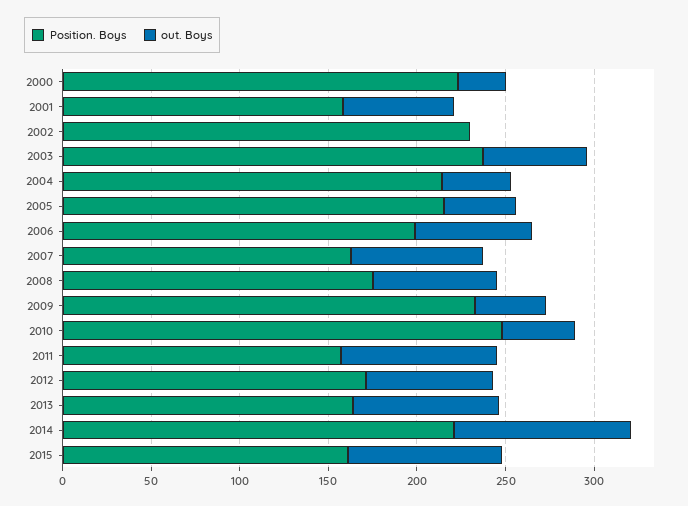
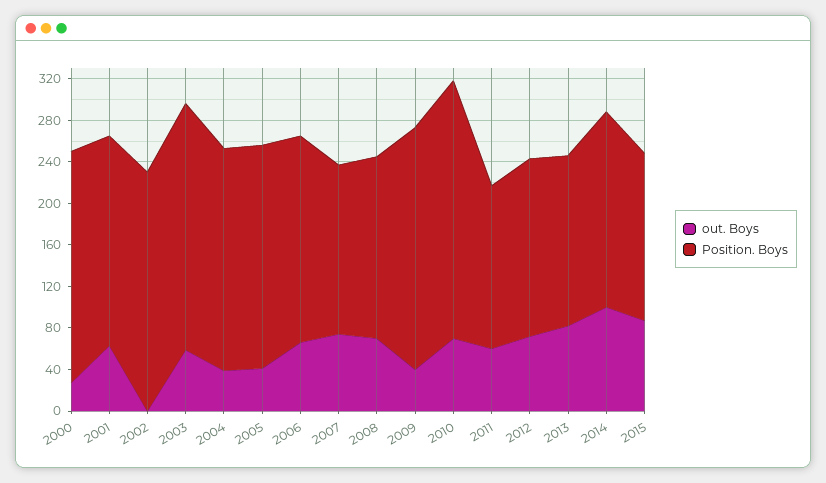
  {
    "Position. Boys": {
      "2000": 220,
-     "2001": 160,
+     "2001": 200,
      "2002": 230,
      "2003": 240,
      "2004": 210,
      "2005": 220,
      "2006": 200,
      "2007": 160,
      "2008": 180,
      "2009": 230,
      "2010": 250,
      "2011": 160,
      "2012": 170,
      "2013": 160,
-     "2014": 220,
+     "2014": 190,
      "2015": 160
    },
    "out. Boys": {
      "2000": 30,
      "2001": 60,
      "2002": 0,
      "2003": 60,
      "2004": 40,
      "2005": 40,
      "2006": 70,
      "2007": 70,
      "2008": 70,
      "2009": 40,
-     "2010": 40,
+     "2010": 70,
-     "2011": 90,
+     "2011": 60,
      "2012": 70,
      "2013": 80,
      "2014": 100,
      "2015": 90
    }
  }

